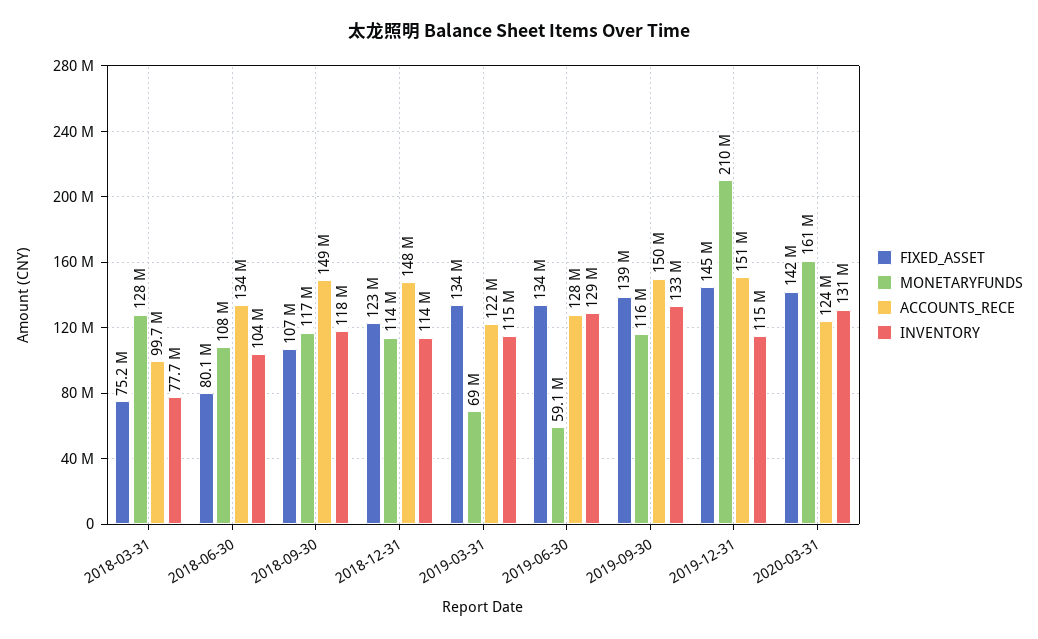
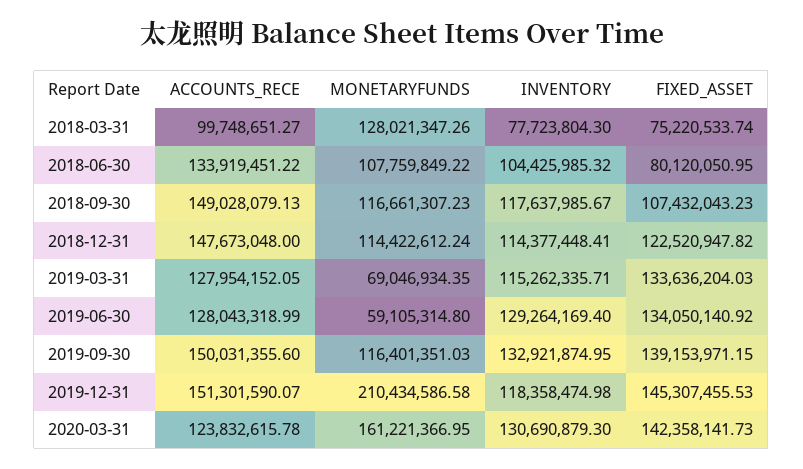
  {
    "FIXED_ASSET": {
      "2018-03-31": 75220533.74,
      "2018-06-30": 80120050.95,
      "2018-09-30": 107432043.23,
      "2018-12-31": 122520947.82,
      "2019-03-31": 133636204.03,
      "2019-06-30": 134050140.92,
      "2019-09-30": 139153971.15,
      "2019-12-31": 145307455.53,
      "2020-03-31": 142358141.73
    },
    "MONETARYFUNDS": {
      "2018-03-31": 128021347.26,
      "2018-06-30": 107759849.22,
      "2018-09-30": 116661307.23,
      "2018-12-31": 114422612.24,
      "2019-03-31": 69046934.35,
      "2019-06-30": 59105314.8,
      "2019-09-30": 116401351.03,
      "2019-12-31": 210434586.58,
      "2020-03-31": 161221366.95
    },
    "ACCOUNTS_RECE": {
      "2018-03-31": 99748651.27,
      "2018-06-30": 133919451.22,
      "2018-09-30": 149028079.13,
      "2018-12-31": 147673048,
-     "2019-03-31": 122000000,
+     "2019-03-31": 127954152.05,
      "2019-06-30": 128043318.99,
      "2019-09-30": 150031355.6,
      "2019-12-31": 151301590.07,
      "2020-03-31": 123832615.78
    },
    "INVENTORY": {
      "2018-03-31": 77723804.3,
      "2018-06-30": 104425985.32,
      "2018-09-30": 117637985.67,
      "2018-12-31": 114377448.41,
      "2019-03-31": 115262335.71,
      "2019-06-30": 129264169.4,
      "2019-09-30": 132921874.95,
-     "2019-12-31": 115000000,
+     "2019-12-31": 118358474.98,
      "2020-03-31": 130690879.3
    }
  }

